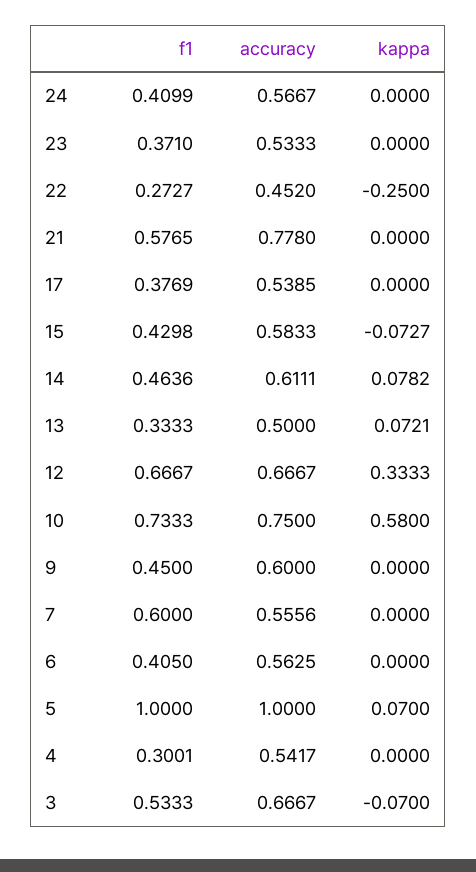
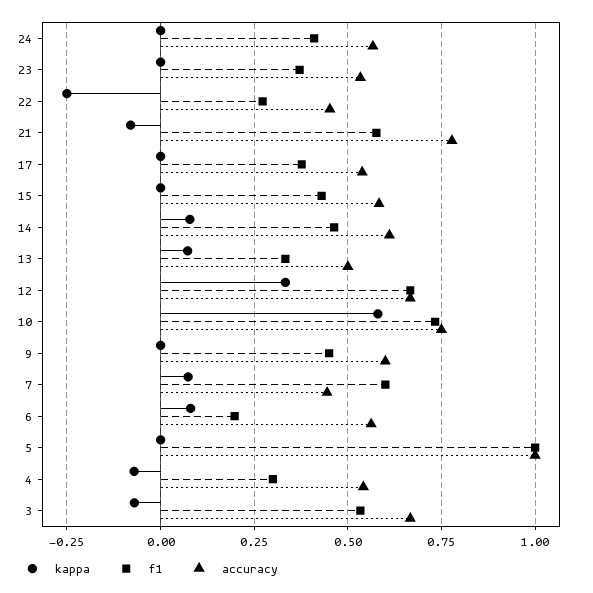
  {
    "f1": {
      "24": 0.4099,
      "23": 0.371,
      "22": 0.2727,
      "21": 0.5765,
      "17": 0.3769,
      "15": 0.4298,
      "14": 0.4636,
      "13": 0.3333,
      "12": 0.6667,
      "10": 0.7333,
      "9": 0.45,
      "7": 0.6,
-     "6": 0.405,
+     "6": 0.2,
      "5": 1,
      "4": 0.3001,
      "3": 0.5333
    },
    "accuracy": {
      "24": 0.5667,
      "23": 0.5333,
      "22": 0.452,
      "21": 0.778,
      "17": 0.5385,
      "15": 0.5833,
      "14": 0.6111,
      "13": 0.5,
      "12": 0.6667,
      "10": 0.75,
      "9": 0.6,
-     "7": 0.5556,
+     "7": 0.45,
      "6": 0.5625,
      "5": 1,
      "4": 0.5417,
      "3": 0.6667
    },
    "kappa": {
      "24": 0,
      "23": 0,
      "22": -0.25,
-     "21": 0,
+     "21": -0.075,
      "17": 0,
-     "15": -0.0727,
+     "15": 0,
      "14": 0.0782,
      "13": 0.0721,
      "12": 0.3333,
      "10": 0.58,
      "9": 0,
-     "7": 0,
+     "7": 0.075,
-     "6": 0,
+     "6": 0.075,
-     "5": 0.07,
+     "5": 0,
-     "4": 0,
+     "4": -0.075,
      "3": -0.07
    }
  }

